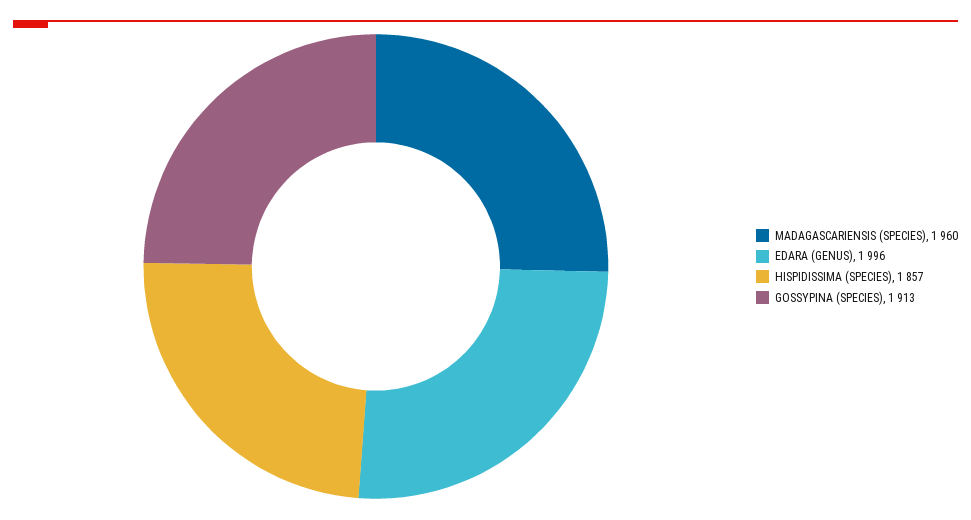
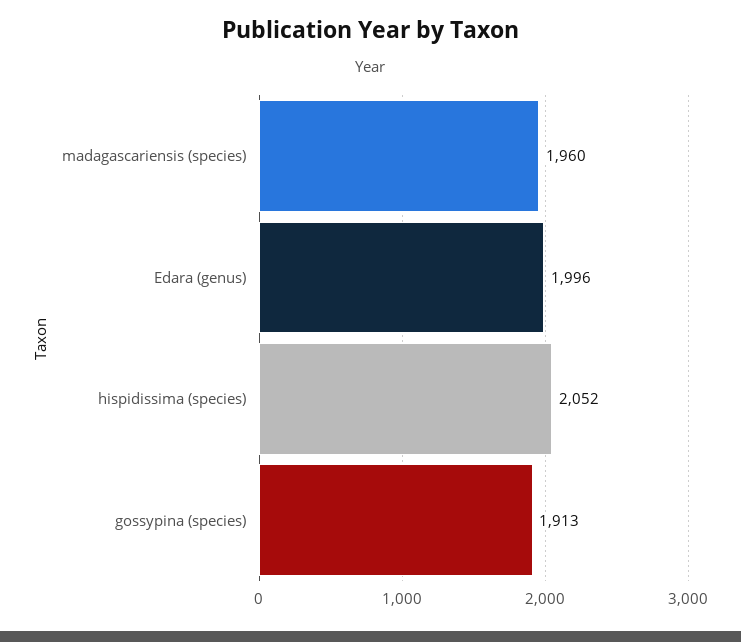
  {
    "MADAGASCARIENSIS (SPECIES)": 1960,
    "EDARA (GENUS)": 1996,
-   "HISPIDISSIMA (SPECIES)": 1857,
+   "HISPIDISSIMA (SPECIES)": 2052,
    "GOSSYPINA (SPECIES)": 1913
  }

